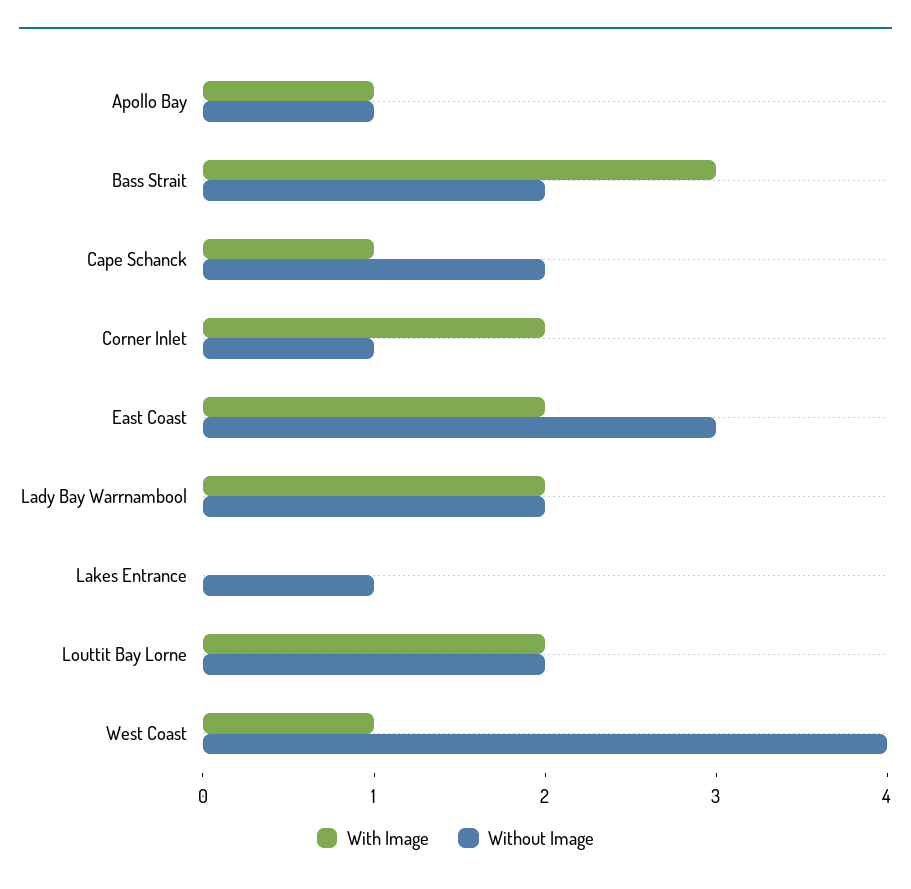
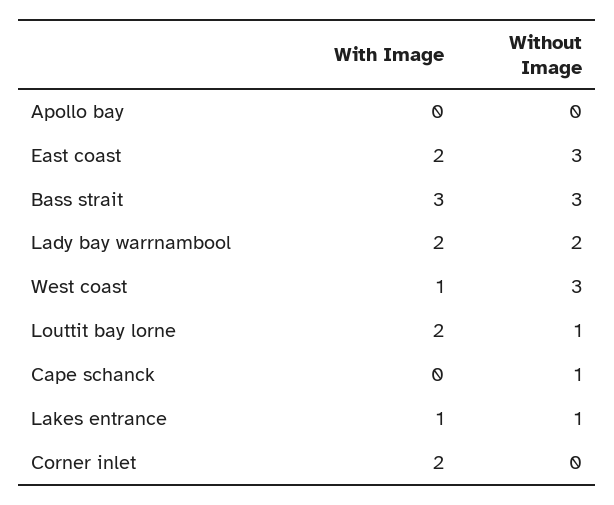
  {
    "With Image": {
-     "Apollo Bay": 1,
+     "Apollo Bay": 0,
      "Bass Strait": 3,
-     "Cape Schanck": 1,
+     "Cape Schanck": 0,
      "Corner Inlet": 2,
      "East Coast": 2,
      "Lady Bay Warrnambool": 2,
-     "Lakes Entrance": 0,
+     "Lakes Entrance": 1,
      "Louttit Bay Lorne": 2,
      "West Coast": 1
    },
    "Without Image": {
-     "Apollo Bay": 1,
+     "Apollo Bay": 0,
-     "Bass Strait": 2,
+     "Bass Strait": 3,
-     "Cape Schanck": 2,
+     "Cape Schanck": 1,
-     "Corner Inlet": 1,
+     "Corner Inlet": 0,
      "East Coast": 3,
      "Lady Bay Warrnambool": 2,
      "Lakes Entrance": 1,
-     "Louttit Bay Lorne": 2,
+     "Louttit Bay Lorne": 1,
-     "West Coast": 4
+     "West Coast": 3
    }
  }

